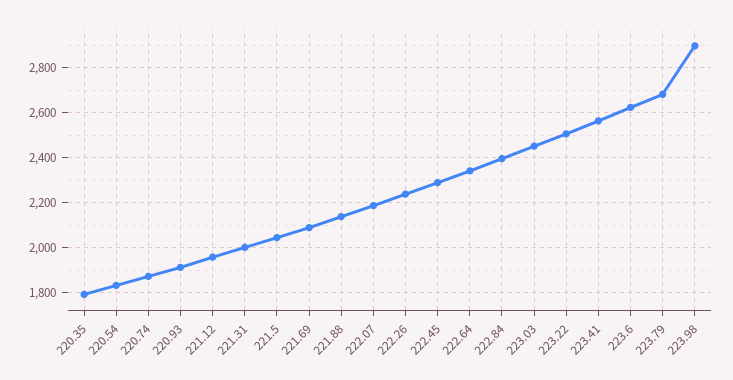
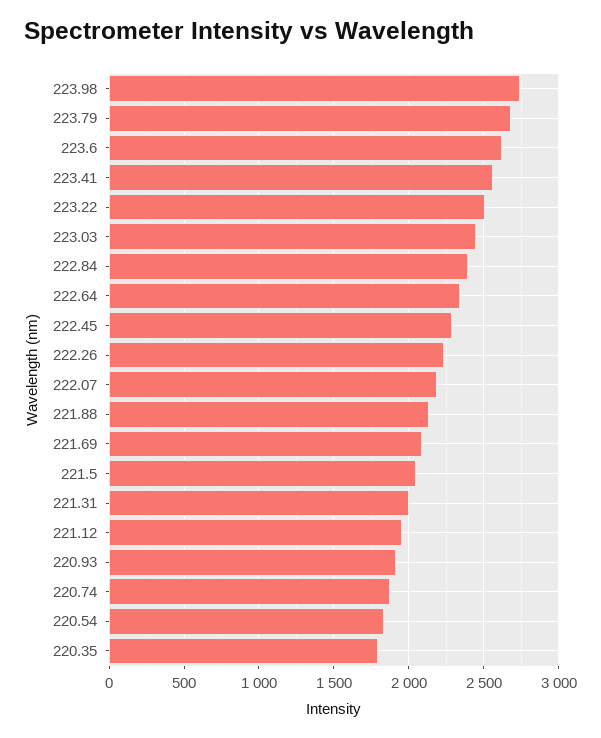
  {
    "220.35": 1800,
    "220.54": 1850,
    "220.74": 1850,
    "220.93": 1900,
    "221.12": 1950,
    "221.31": 2000,
    "221.5": 2050,
    "221.69": 2100,
    "221.88": 2150,
    "222.07": 2200,
    "222.26": 2250,
    "222.45": 2300,
    "222.64": 2350,
    "222.84": 2400,
    "223.03": 2450,
    "223.22": 2500,
    "223.41": 2550,
    "223.6": 2600,
    "223.79": 2700,
-   "223.98": 2900
+   "223.98": 2750
  }

